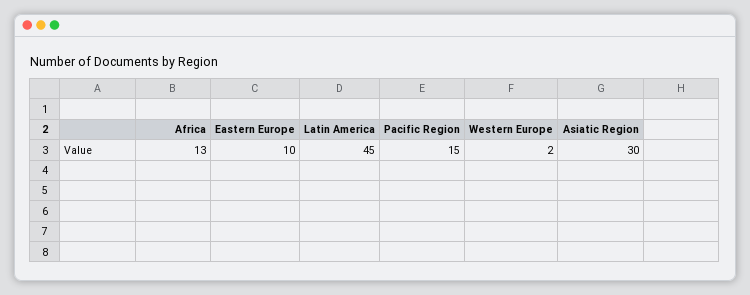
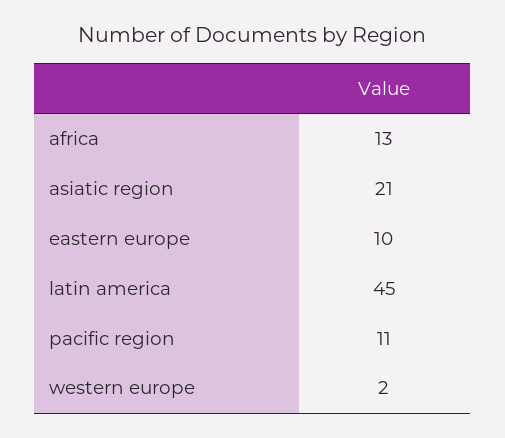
  {
    "Africa": 13,
    "Eastern Europe": 10,
    "Latin America": 45,
-   "Pacific Region": 15,
+   "Pacific Region": 11,
    "Western Europe": 2,
-   "Asiatic Region": 30
+   "Asiatic Region": 21
  }

